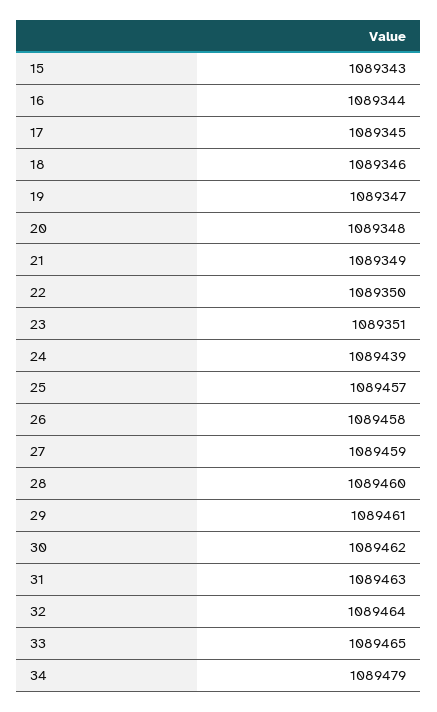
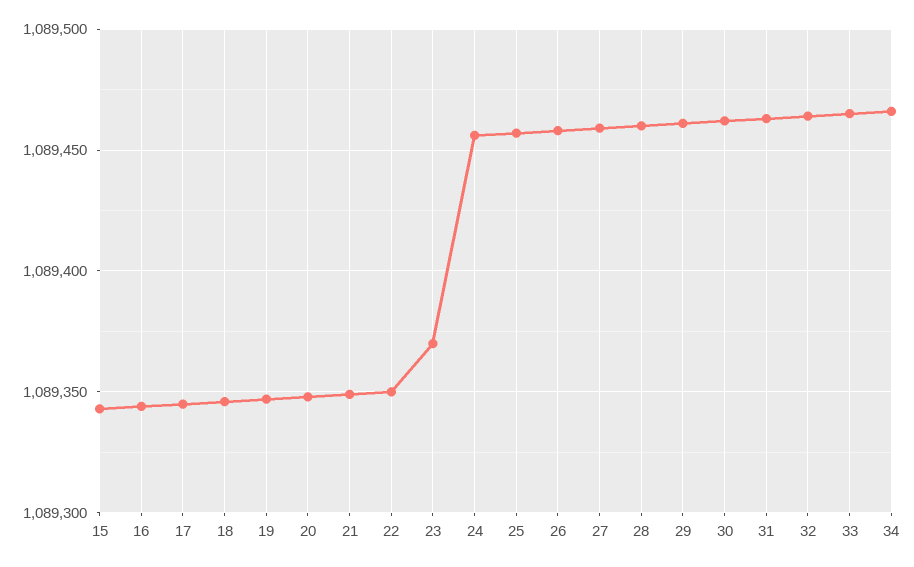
  {
    "15": 1089343,
    "16": 1089344,
    "17": 1089345,
    "18": 1089346,
    "19": 1089347,
    "20": 1089348,
    "21": 1089349,
    "22": 1089350,
-   "23": 1089351,
+   "23": 1089370,
-   "24": 1089439,
+   "24": 1089455,
    "25": 1089457,
    "26": 1089458,
    "27": 1089459,
    "28": 1089460,
    "29": 1089461,
    "30": 1089462,
    "31": 1089463,
    "32": 1089464,
    "33": 1089465,
-   "34": 1089479
+   "34": 1089465
  }

